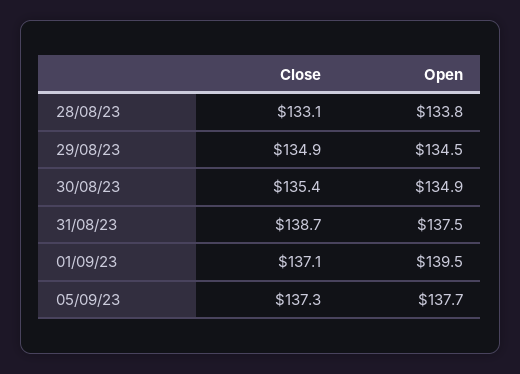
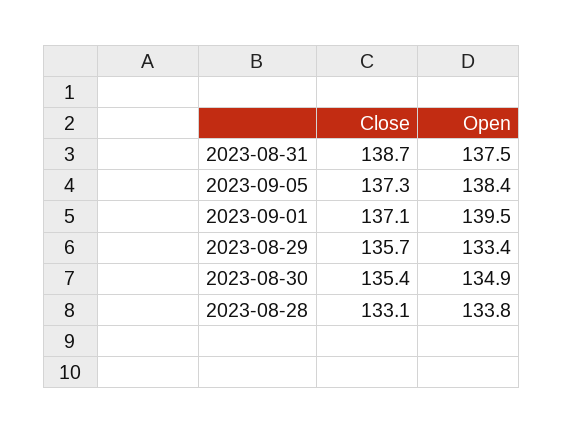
  {
    "Close": {
      "28/08/23": 133.1,
-     "29/08/23": 134.9,
+     "29/08/23": 135.7,
      "30/08/23": 135.4,
      "31/08/23": 138.7,
      "01/09/23": 137.1,
      "05/09/23": 137.3
    },
    "Open": {
      "28/08/23": 133.8,
-     "29/08/23": 134.5,
+     "29/08/23": 133.4,
      "30/08/23": 134.9,
      "31/08/23": 137.5,
      "01/09/23": 139.5,
-     "05/09/23": 137.7
+     "05/09/23": 138.4
    }
  }

